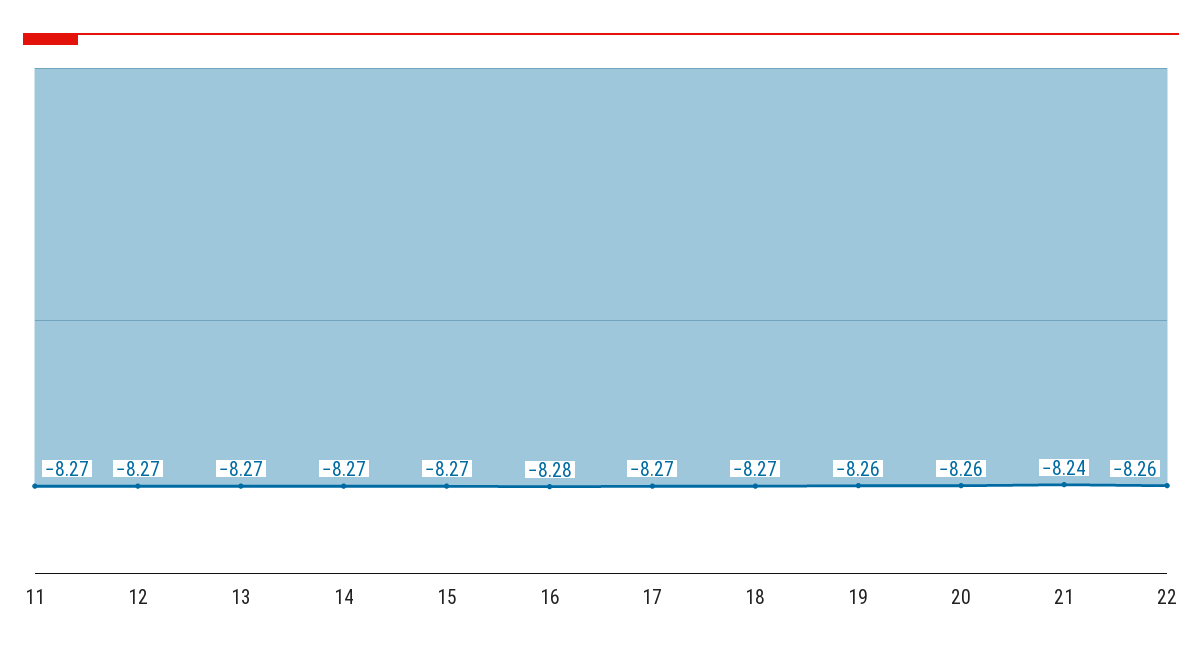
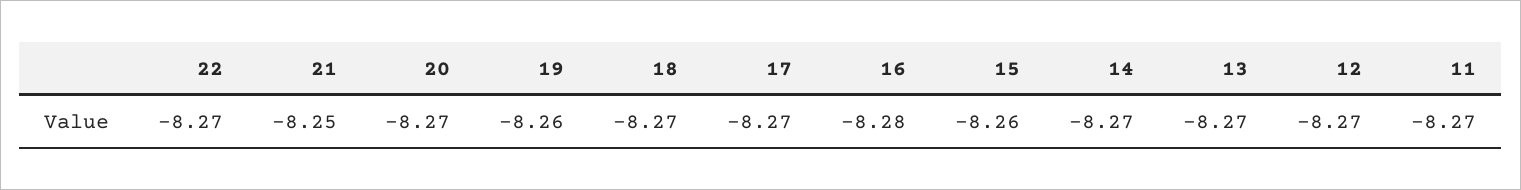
  {
    "11": -8.27,
    "12": -8.27,
    "13": -8.27,
    "14": -8.27,
-   "15": -8.27,
+   "15": -8.26,
    "16": -8.28,
    "17": -8.27,
    "18": -8.27,
    "19": -8.26,
-   "20": -8.26,
+   "20": -8.27,
-   "21": -8.24,
+   "21": -8.25,
-   "22": -8.26
+   "22": -8.27
  }

